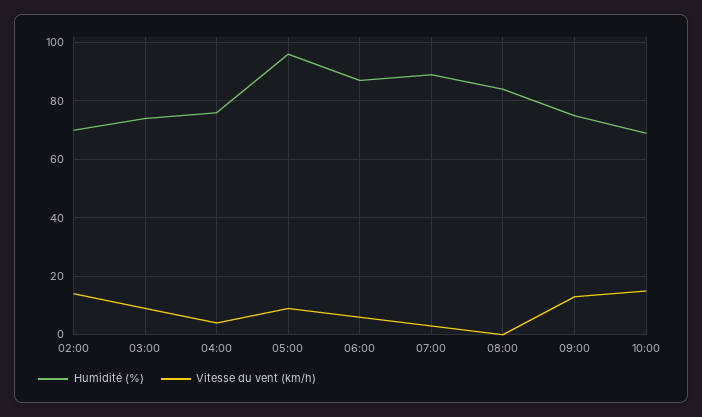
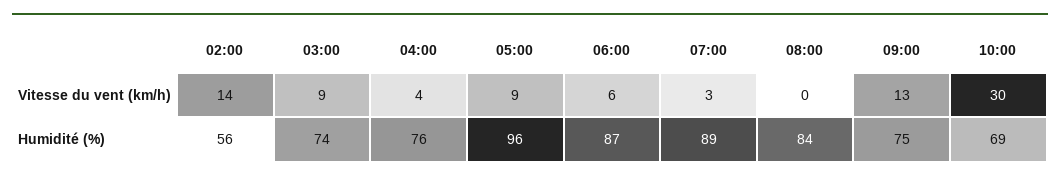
  {
    "Humidité (%)": {
-     "02:00": 70,
+     "02:00": 56,
      "03:00": 74,
      "04:00": 76,
      "05:00": 96,
      "06:00": 87,
      "07:00": 89,
      "08:00": 84,
      "09:00": 75,
      "10:00": 69
    },
    "Vitesse du vent (km/h)": {
      "02:00": 14,
      "03:00": 9,
      "04:00": 4,
      "05:00": 9,
      "06:00": 6,
      "07:00": 3,
      "08:00": 0,
      "09:00": 13,
-     "10:00": 15
+     "10:00": 30
    }
  }

